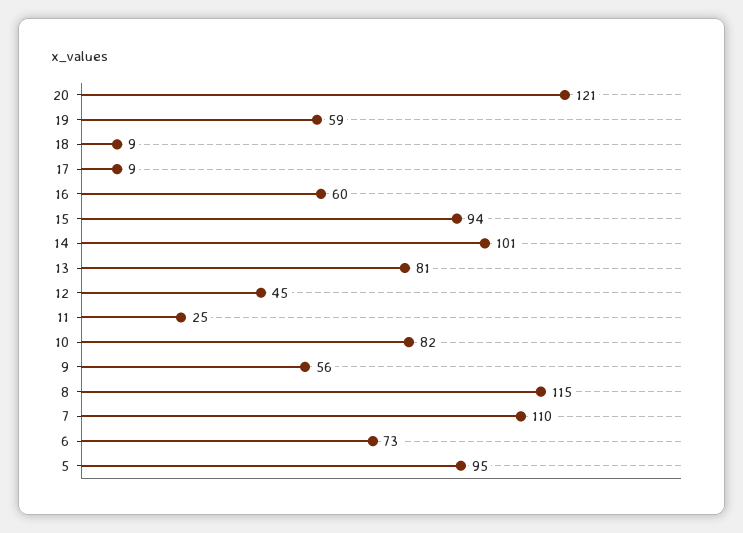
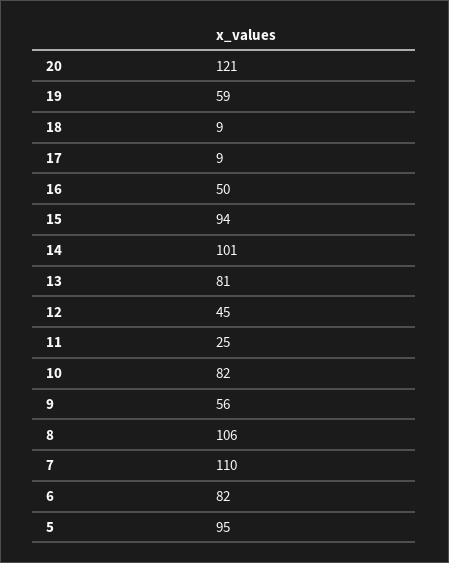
  {
    "20": 121,
    "19": 59,
    "18": 9,
    "17": 9,
-   "16": 60,
+   "16": 50,
    "15": 94,
    "14": 101,
    "13": 81,
    "12": 45,
    "11": 25,
    "10": 82,
    "9": 56,
-   "8": 115,
+   "8": 106,
    "7": 110,
-   "6": 73,
+   "6": 82,
    "5": 95
  }

